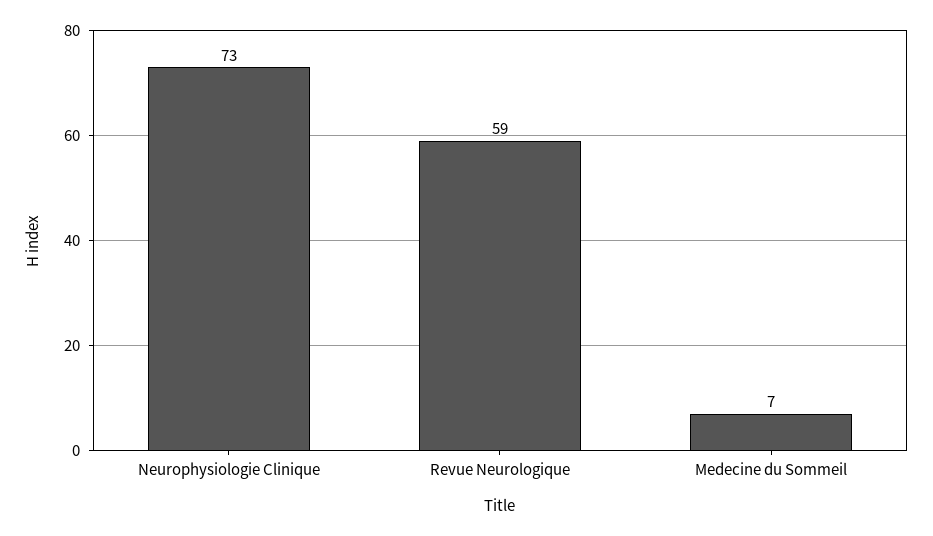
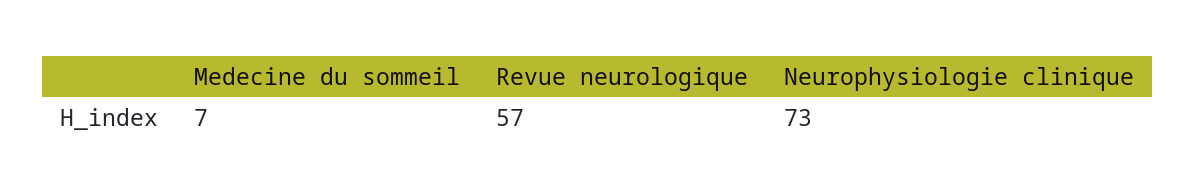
  {
    "Neurophysiologie Clinique": 73,
-   "Revue Neurologique": 59,
+   "Revue Neurologique": 57,
    "Medecine du Sommeil": 7
  }

